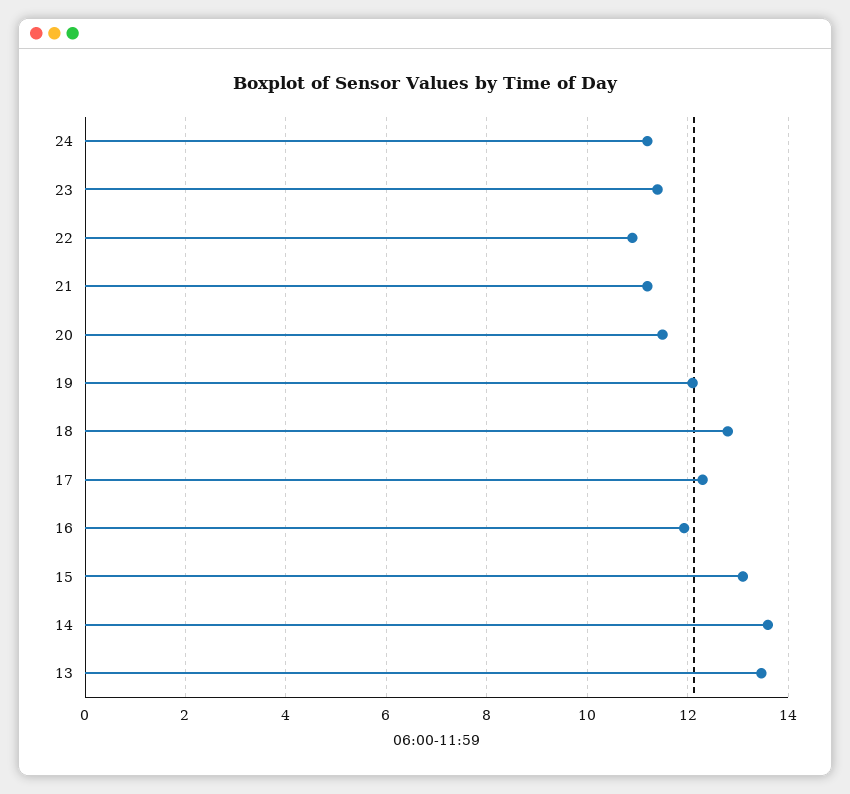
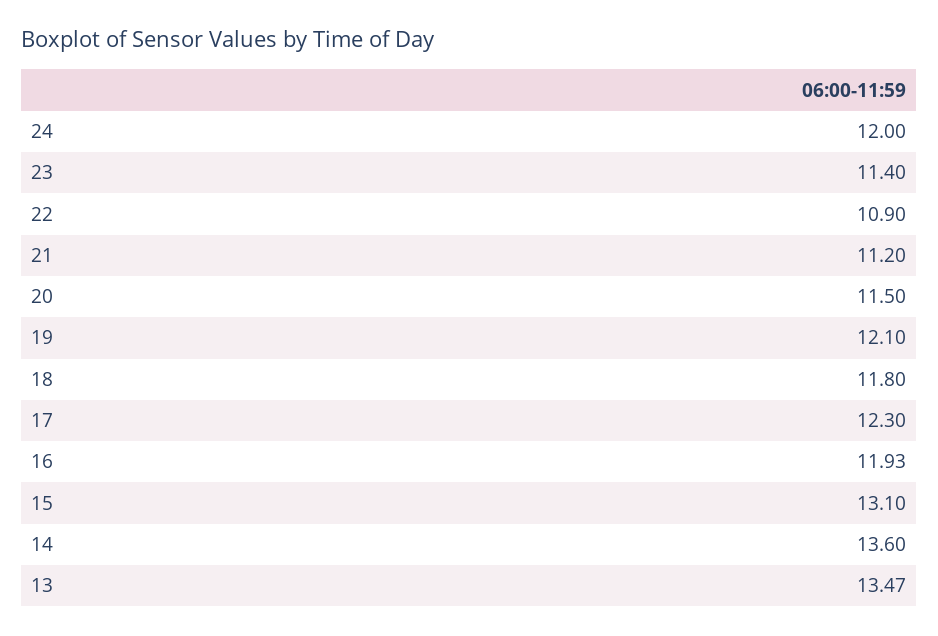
  {
-   "24": 11.2,
+   "24": 12,
    "23": 11.4,
    "22": 10.9,
    "21": 11.2,
    "20": 11.5,
    "19": 12.1,
-   "18": 12.8,
+   "18": 11.8,
    "17": 12.3,
    "16": 11.93,
    "15": 13.1,
    "14": 13.6,
    "13": 13.47
  }

